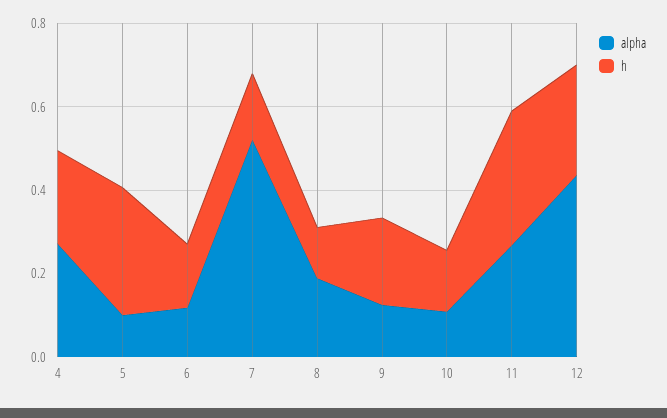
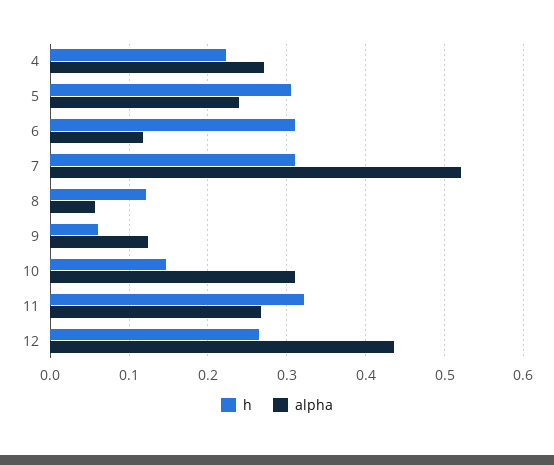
  {
    "alpha": {
      "4": 0.27,
-     "5": 0.1,
+     "5": 0.24,
      "6": 0.12,
      "7": 0.52,
-     "8": 0.2,
+     "8": 0.06,
      "9": 0.12,
-     "10": 0.1,
+     "10": 0.31,
      "11": 0.27,
      "12": 0.44
    },
    "h": {
      "4": 0.22,
      "5": 0.31,
-     "6": 0.15,
+     "6": 0.31,
-     "7": 0.15,
+     "7": 0.31,
      "8": 0.12,
-     "9": 0.2,
+     "9": 0.06,
      "10": 0.15,
      "11": 0.32,
      "12": 0.26
    }
  }

